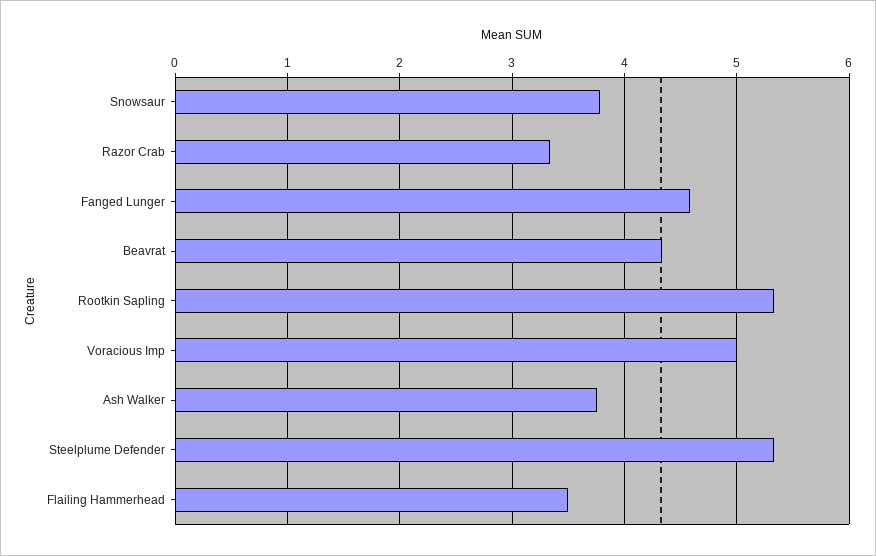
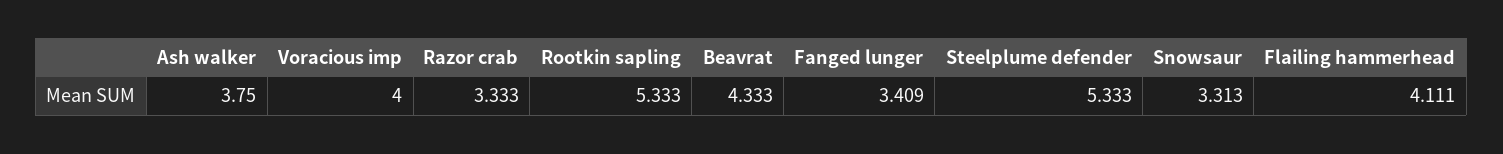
  {
-   "Snowsaur": 3.8,
+   "Snowsaur": 3.313,
    "Razor Crab": 3.333,
-   "Fanged Lunger": 4.6,
+   "Fanged Lunger": 3.409,
    "Beavrat": 4.333,
    "Rootkin Sapling": 5.333,
-   "Voracious Imp": 5,
+   "Voracious Imp": 4,
    "Ash Walker": 3.75,
    "Steelplume Defender": 5.333,
-   "Flailing Hammerhead": 3.5
+   "Flailing Hammerhead": 4.111
  }

